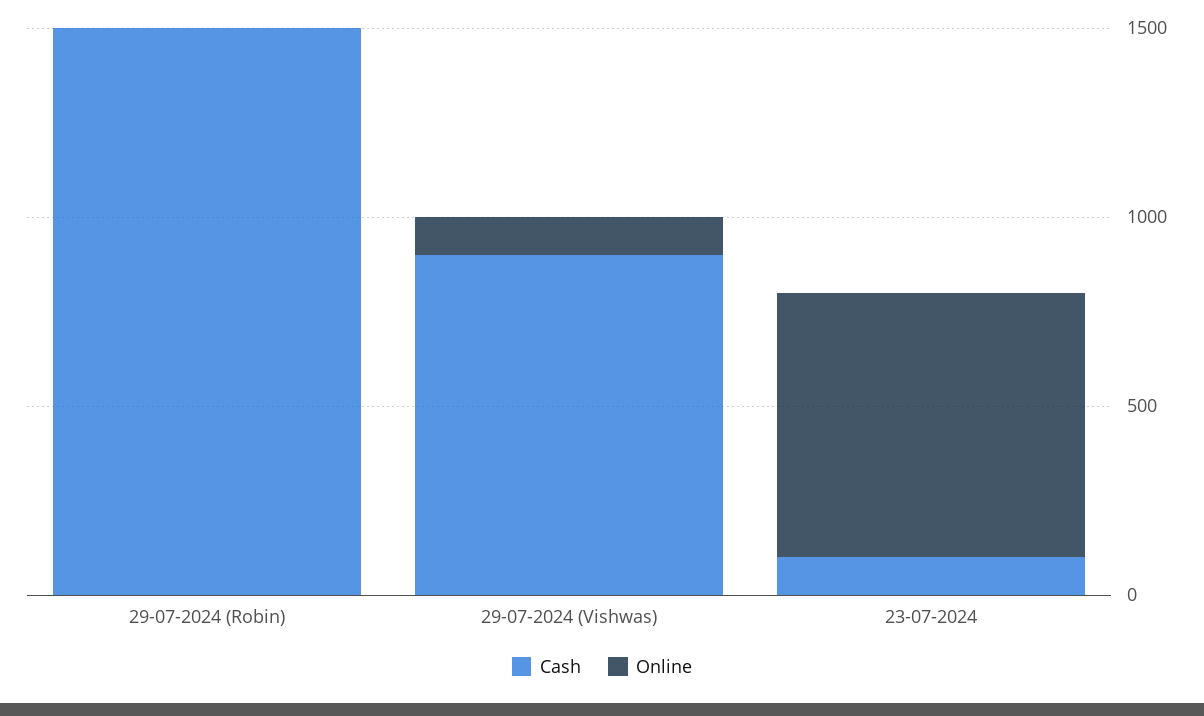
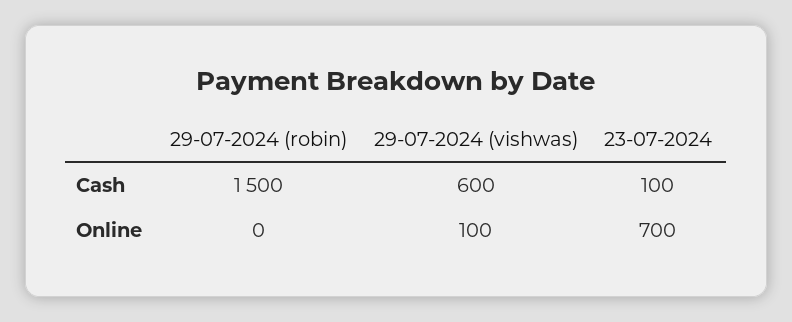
  {
    "Cash": {
      "29-07-2024 (Robin)": 1500,
-     "29-07-2024 (Vishwas)": 900,
+     "29-07-2024 (Vishwas)": 600,
      "23-07-2024": 100
    },
    "Online": {
      "29-07-2024 (Robin)": 0,
      "29-07-2024 (Vishwas)": 100,
      "23-07-2024": 700
    }
  }

